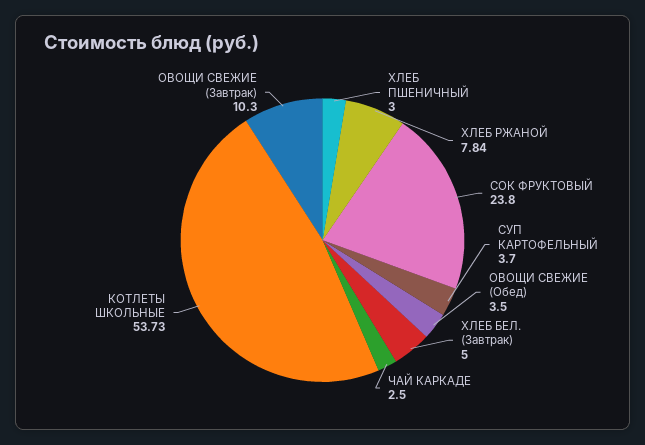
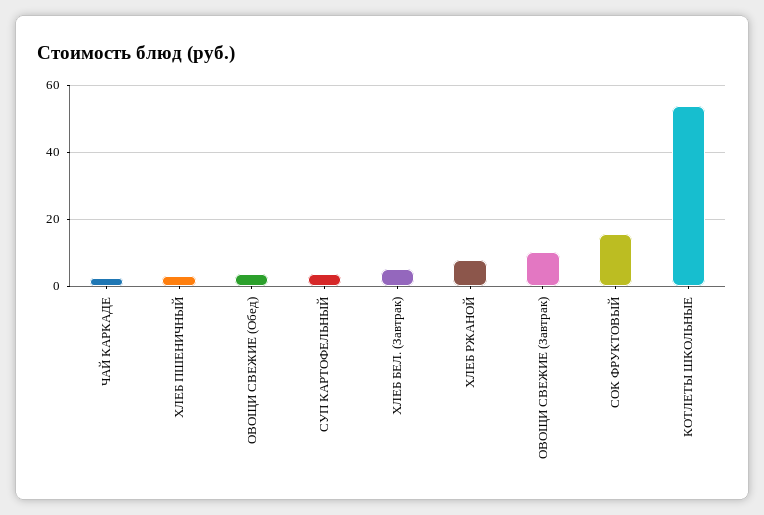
  {
    "ХЛЕБ ПШЕНИЧНЫЙ": 3,
    "ХЛЕБ РЖАНОЙ": 7.84,
-   "СОК ФРУКТОВЫЙ": 23.8,
+   "СОК ФРУКТОВЫЙ": 16,
    "СУП КАРТОФЕЛЬНЫЙ": 3.7,
    "ОВОЩИ СВЕЖИЕ (Обед)": 3.5,
    "ХЛЕБ БЕЛ. (Завтрак)": 5,
    "ЧАЙ КАРКАДЕ": 2.5,
    "КОТЛЕТЫ ШКОЛЬНЫЕ": 53.73,
    "ОВОЩИ СВЕЖИЕ (Завтрак)": 10.3
  }

